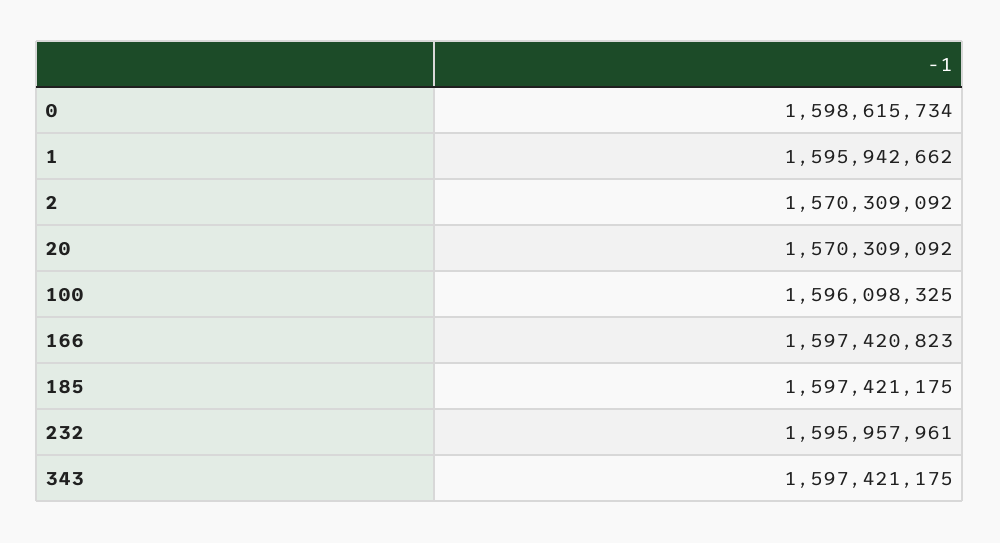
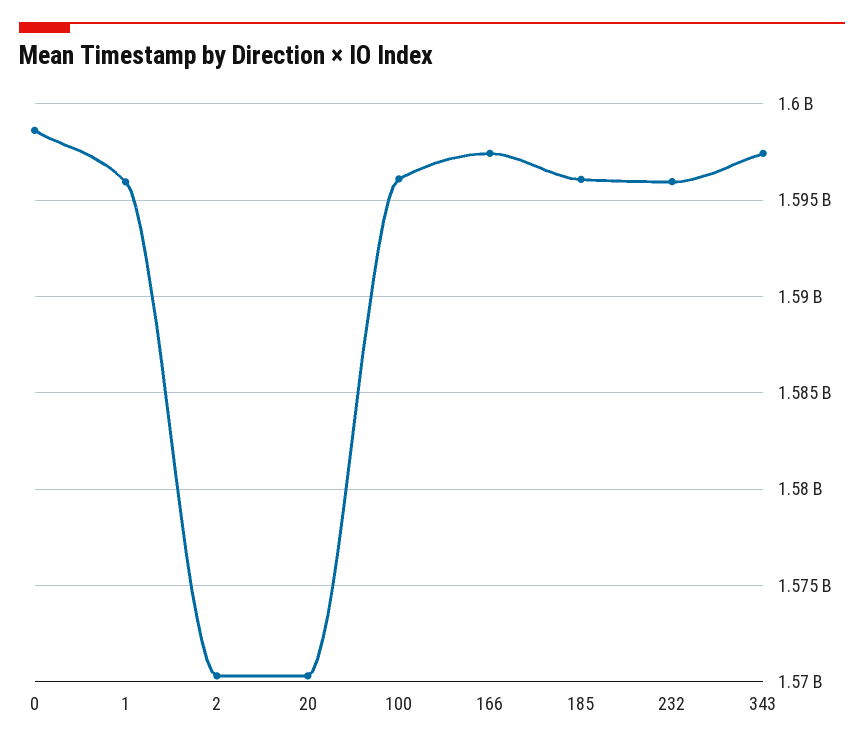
  {
    "0": 1598615734,
    "1": 1595942662,
    "2": 1570309092,
    "20": 1570309092,
    "100": 1596098325,
    "166": 1597420823,
-   "185": 1597421175,
+   "185": 1596000000,
    "232": 1595957961,
    "343": 1597421175
  }

